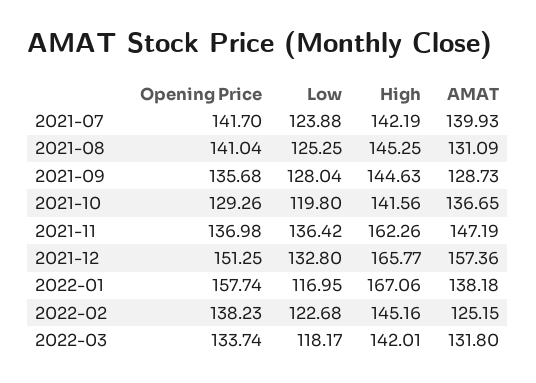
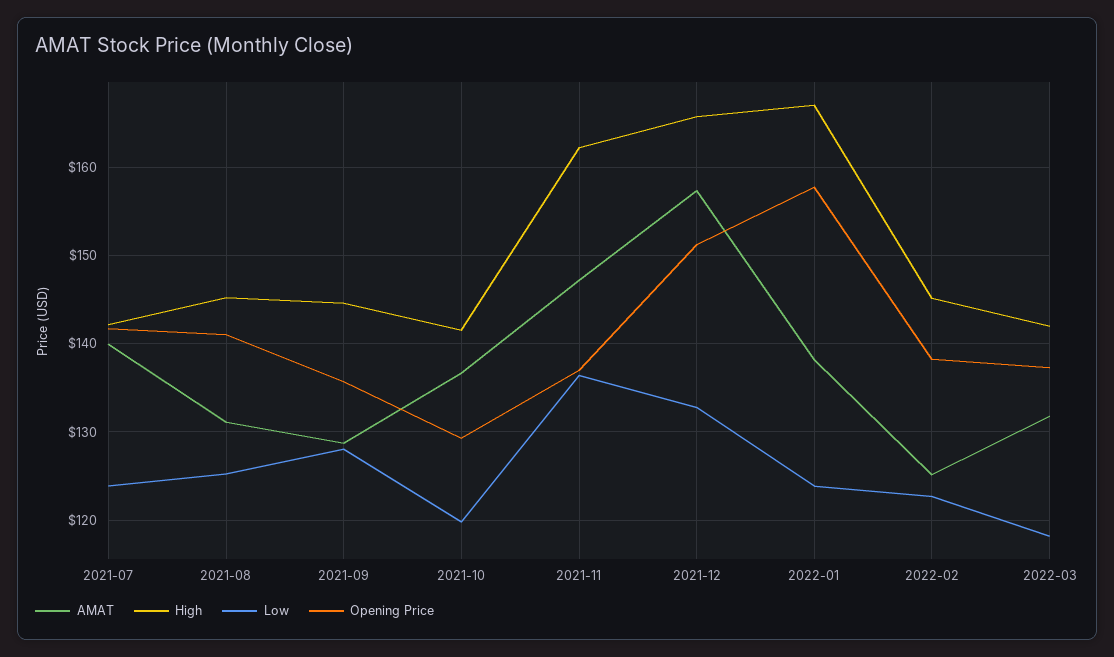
  {
    "Opening Price": {
      "2021-07": 141.7,
      "2021-08": 141.04,
      "2021-09": 135.68,
      "2021-10": 129.26,
      "2021-11": 136.98,
      "2021-12": 151.25,
      "2022-01": 157.74,
      "2022-02": 138.23,
-     "2022-03": 133.74
+     "2022-03": 137
    },
    "Low": {
      "2021-07": 123.88,
      "2021-08": 125.25,
      "2021-09": 128.04,
      "2021-10": 119.8,
      "2021-11": 136.42,
      "2021-12": 132.8,
-     "2022-01": 116.95,
+     "2022-01": 124,
      "2022-02": 122.68,
      "2022-03": 118.17
    },
    "High": {
      "2021-07": 142.19,
      "2021-08": 145.25,
      "2021-09": 144.63,
      "2021-10": 141.56,
      "2021-11": 162.26,
      "2021-12": 165.77,
      "2022-01": 167.06,
      "2022-02": 145.16,
      "2022-03": 142.01
    },
    "AMAT": {
      "2021-07": 139.93,
      "2021-08": 131.09,
      "2021-09": 128.73,
      "2021-10": 136.65,
      "2021-11": 147.19,
      "2021-12": 157.36,
      "2022-01": 138.18,
      "2022-02": 125.15,
      "2022-03": 131.8
    }
  }

